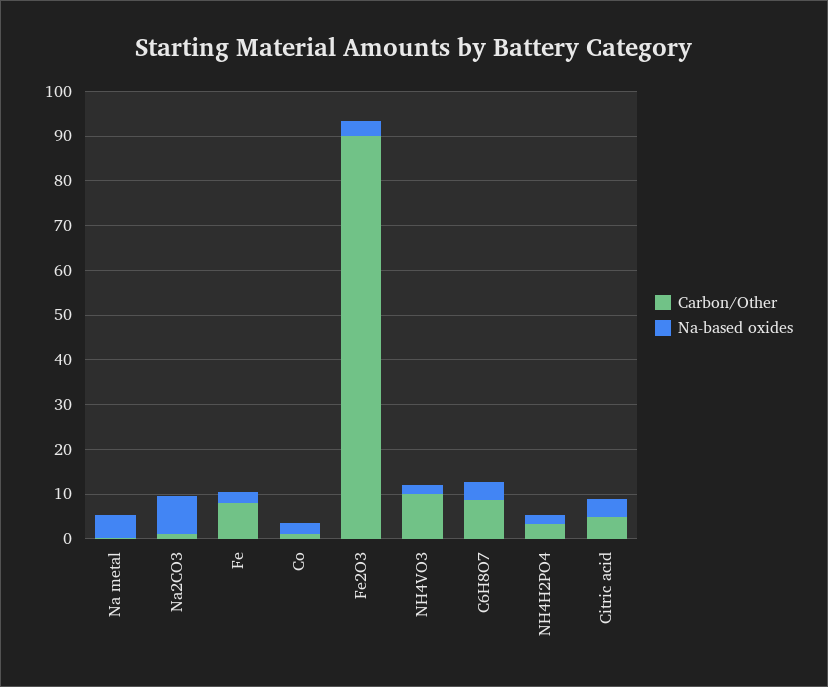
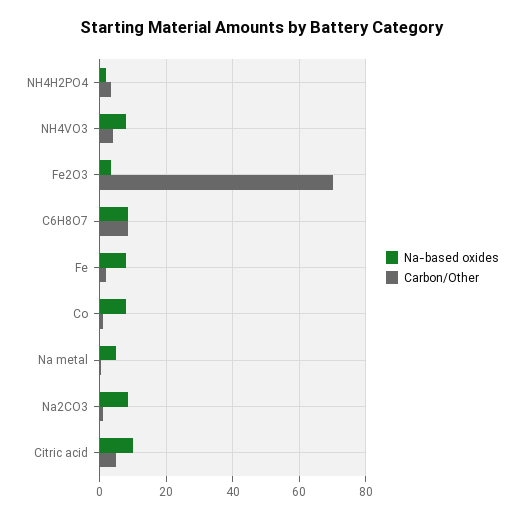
  {
    "Carbon/Other": {
      "Na metal": 0,
      "Na2CO3": 2,
-     "Fe": 8,
+     "Fe": 2,
      "Co": 2,
-     "Fe2O3": 90,
+     "Fe2O3": 70,
-     "NH4VO3": 10,
+     "NH4VO3": 4,
      "C6H8O7": 8,
      "NH4H2PO4": 4,
      "Citric acid": 4
    },
    "Na-based oxides": {
      "Na metal": 6,
      "Na2CO3": 8,
-     "Fe": 2,
+     "Fe": 8,
-     "Co": 2,
+     "Co": 8,
      "Fe2O3": 4,
-     "NH4VO3": 2,
+     "NH4VO3": 8,
-     "C6H8O7": 4,
+     "C6H8O7": 8,
      "NH4H2PO4": 2,
-     "Citric acid": 4
+     "Citric acid": 10
    }
  }

